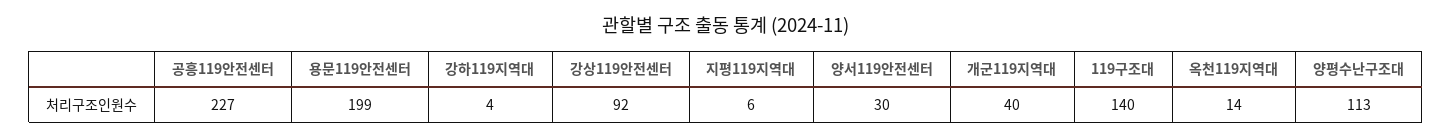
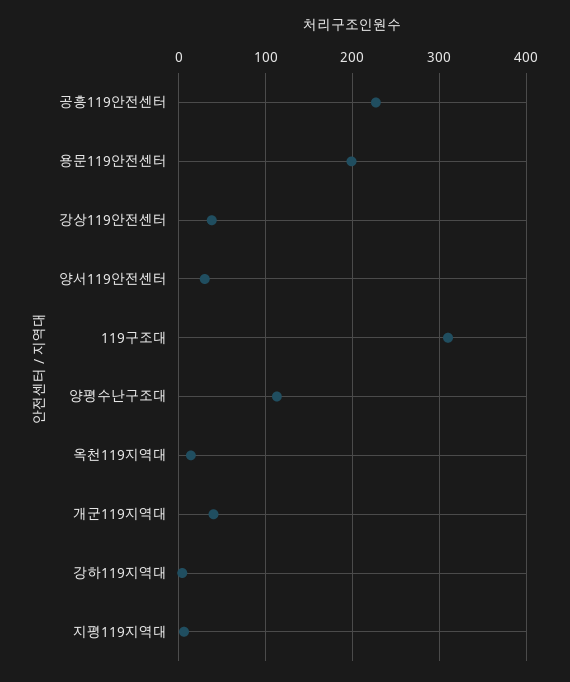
  {
    "공흥119안전센터": 227,
    "용문119안전센터": 199,
    "강하119지역대": 4,
-   "강상119안전센터": 92,
+   "강상119안전센터": 40,
    "지평119지역대": 6,
    "양서119안전센터": 30,
    "개군119지역대": 40,
-   "119구조대": 140,
+   "119구조대": 310,
    "옥천119지역대": 14,
    "양평수난구조대": 113
  }

